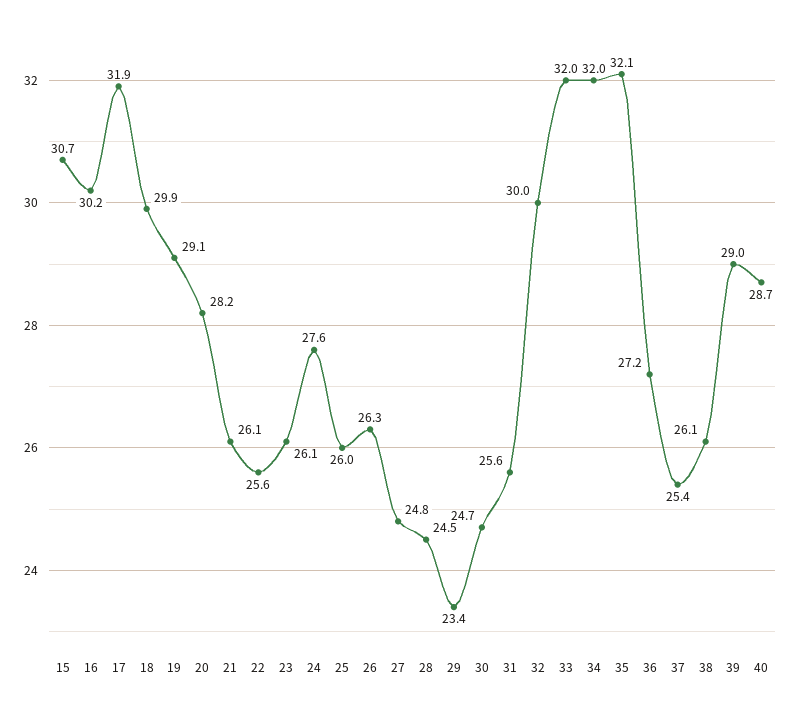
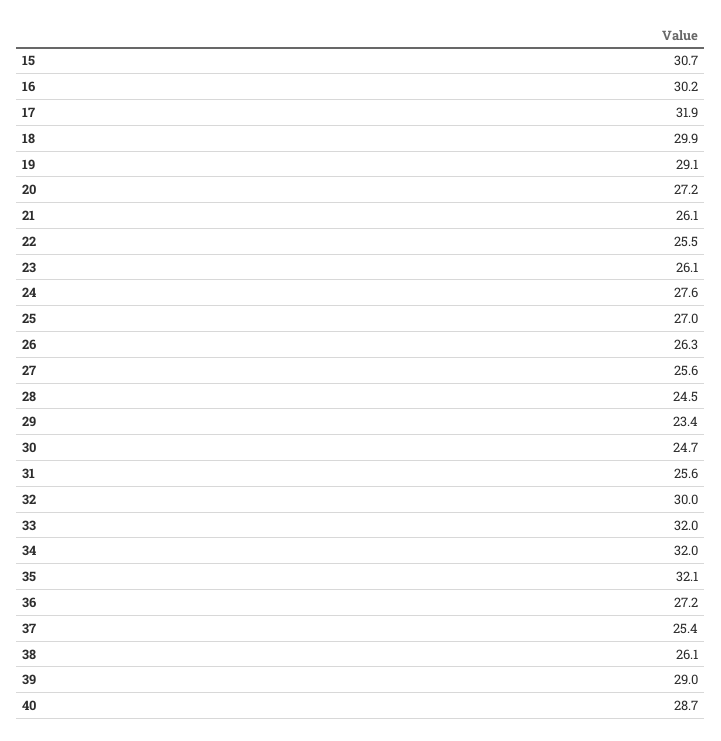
  {
    "15": 30.7,
    "16": 30.2,
    "17": 31.9,
    "18": 29.9,
    "19": 29.1,
-   "20": 28.2,
+   "20": 27.2,
    "21": 26.1,
-   "22": 25.6,
+   "22": 25.5,
    "23": 26.1,
    "24": 27.6,
-   "25": 26,
+   "25": 27,
    "26": 26.3,
-   "27": 24.8,
+   "27": 25.6,
    "28": 24.5,
    "29": 23.4,
    "30": 24.7,
    "31": 25.6,
    "32": 30,
    "33": 32,
    "34": 32,
    "35": 32.1,
    "36": 27.2,
    "37": 25.4,
    "38": 26.1,
    "39": 29,
    "40": 28.7
  }

